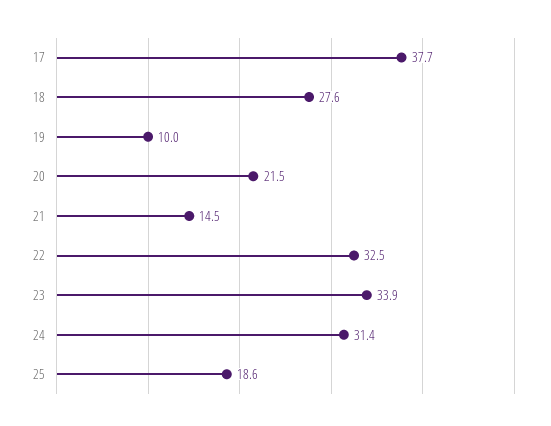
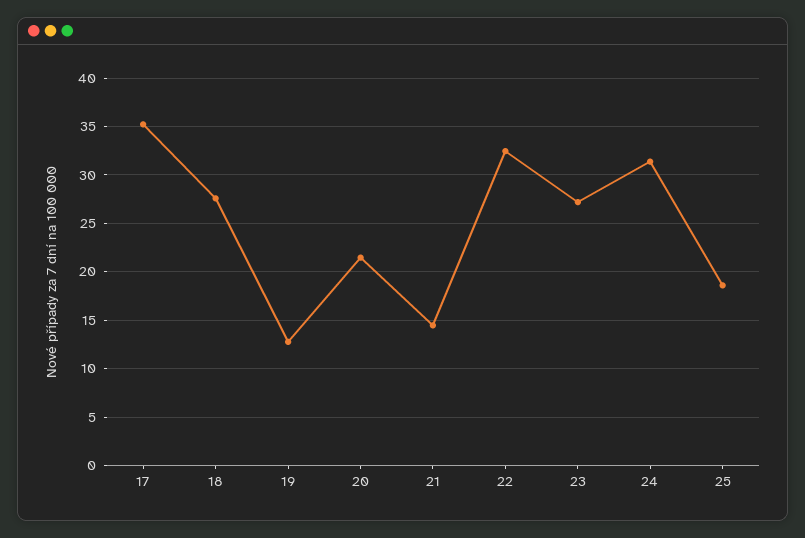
  {
-   "17": 37.7,
+   "17": 35,
    "18": 27.6,
-   "19": 10,
+   "19": 13,
    "20": 21.5,
    "21": 14.5,
    "22": 32.5,
-   "23": 33.9,
+   "23": 27,
    "24": 31.4,
    "25": 18.6
  }

